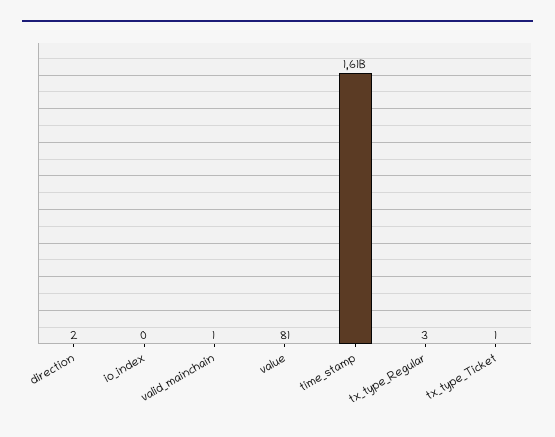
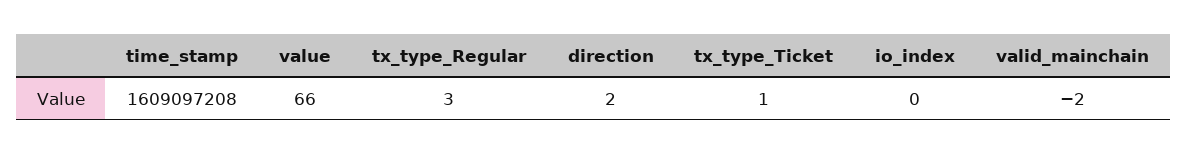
  {
    "direction": 2,
    "io_index": 0,
-   "valid_mainchain": 1,
+   "valid_mainchain": -2,
-   "value": 81,
+   "value": 66,
    "time_stamp": 1609097208,
    "tx_type_Regular": 3,
    "tx_type_Ticket": 1
  }

